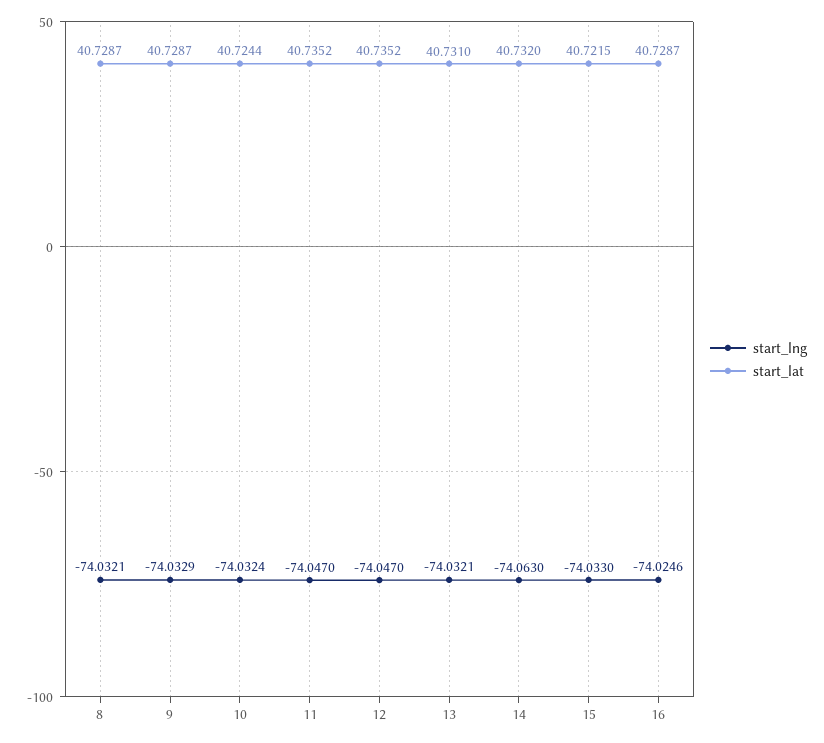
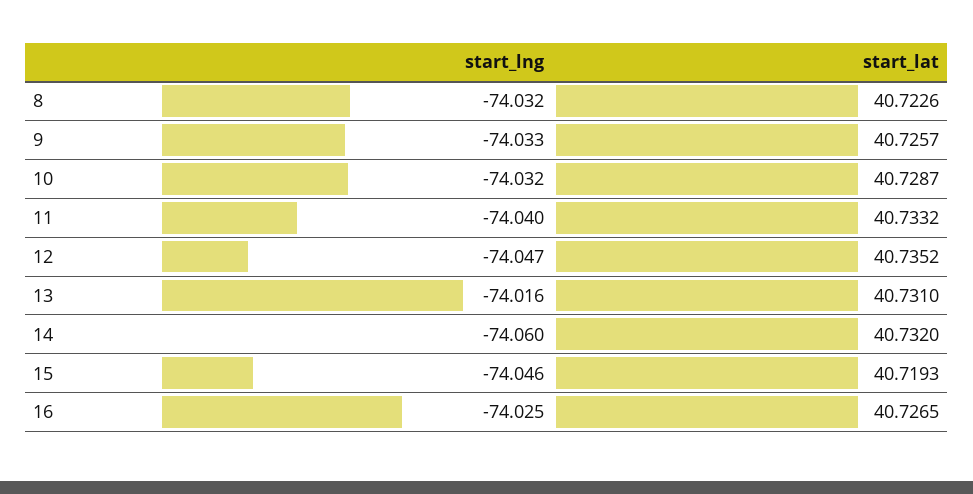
  {
    "start_lng": {
      "8": -74.0321,
      "9": -74.0329,
      "10": -74.0324,
-     "11": -74.047,
+     "11": -74.04,
      "12": -74.047,
-     "13": -74.0321,
+     "13": -74.016,
-     "14": -74.063,
+     "14": -74.06,
-     "15": -74.033,
+     "15": -74.046,
      "16": -74.0246
    },
    "start_lat": {
-     "8": 40.7287,
+     "8": 40.7226,
-     "9": 40.7287,
+     "9": 40.7257,
-     "10": 40.7244,
+     "10": 40.7287,
-     "11": 40.7352,
+     "11": 40.7332,
      "12": 40.7352,
      "13": 40.731,
      "14": 40.732,
-     "15": 40.7215,
+     "15": 40.7193,
-     "16": 40.7287
+     "16": 40.7265
    }
  }

